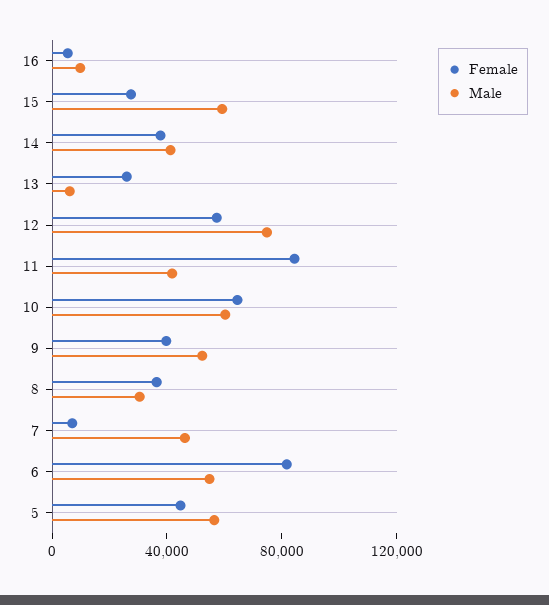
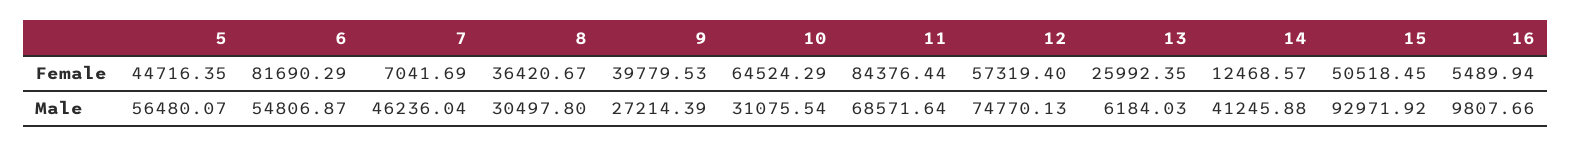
  {
    "Female": {
      "16": 5489.94,
-     "15": 30000,
+     "15": 50518.45,
-     "14": 40000,
+     "14": 12468.57,
      "13": 25992.35,
      "12": 57319.4,
      "11": 84376.44,
      "10": 64524.29,
      "9": 39779.53,
      "8": 36420.67,
      "7": 7041.69,
      "6": 81690.29,
      "5": 44716.35
    },
    "Male": {
      "16": 9807.66,
-     "15": 60000,
+     "15": 92971.92,
      "14": 41245.88,
      "13": 6184.03,
      "12": 74770.13,
-     "11": 40000,
+     "11": 68571.64,
-     "10": 60000,
+     "10": 31075.54,
-     "9": 50000,
+     "9": 27214.39,
      "8": 30497.8,
      "7": 46236.04,
      "6": 54806.87,
      "5": 56480.07
    }
  }

